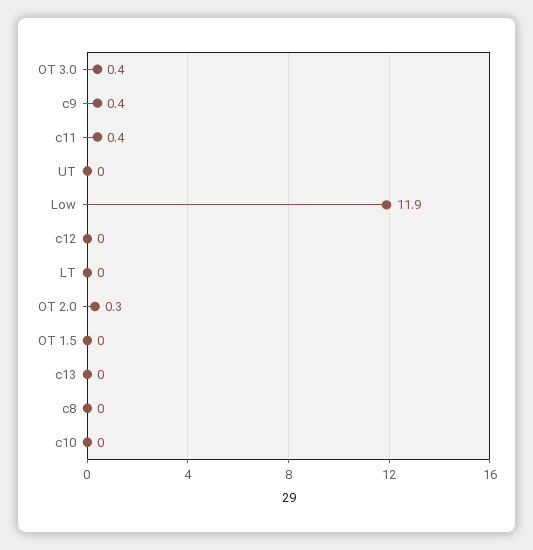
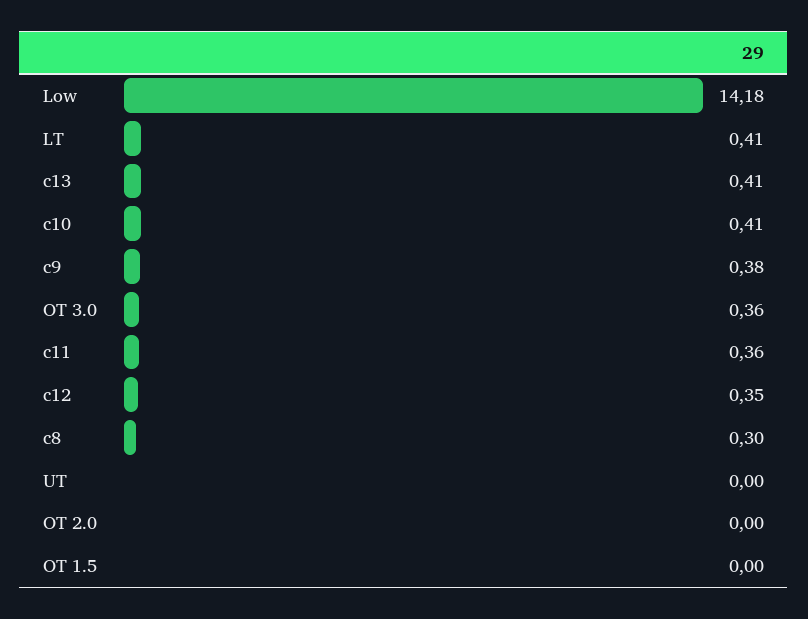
  {
    "OT 3.0": 0.36,
    "c9": 0.38,
    "c11": 0.36,
    "UT": 0,
-   "Low": 11.9,
+   "Low": 14.18,
-   "c12": 0,
+   "c12": 0.35,
-   "LT": 0,
+   "LT": 0.41,
-   "OT 2.0": 0.3,
+   "OT 2.0": 0,
    "OT 1.5": 0,
-   "c13": 0,
+   "c13": 0.41,
-   "c8": 0,
+   "c8": 0.3,
-   "c10": 0
+   "c10": 0.41
  }

